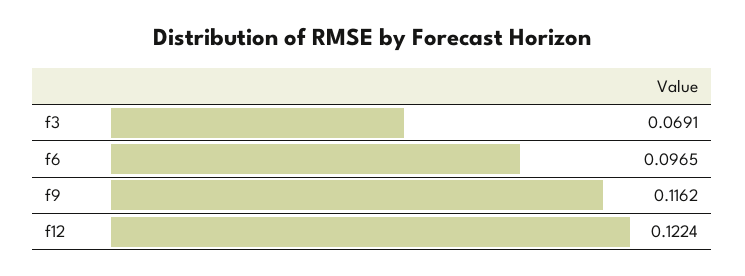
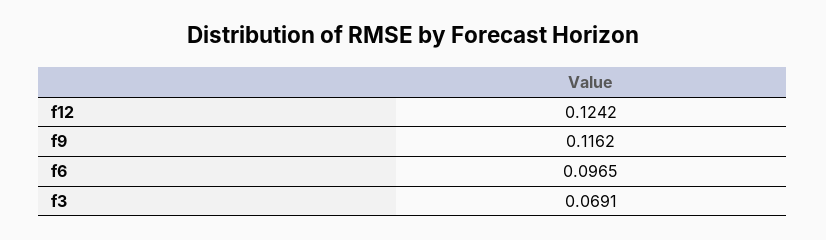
  {
    "f3": 0.0691,
    "f6": 0.0965,
    "f9": 0.1162,
-   "f12": 0.1224
+   "f12": 0.1242
  }

